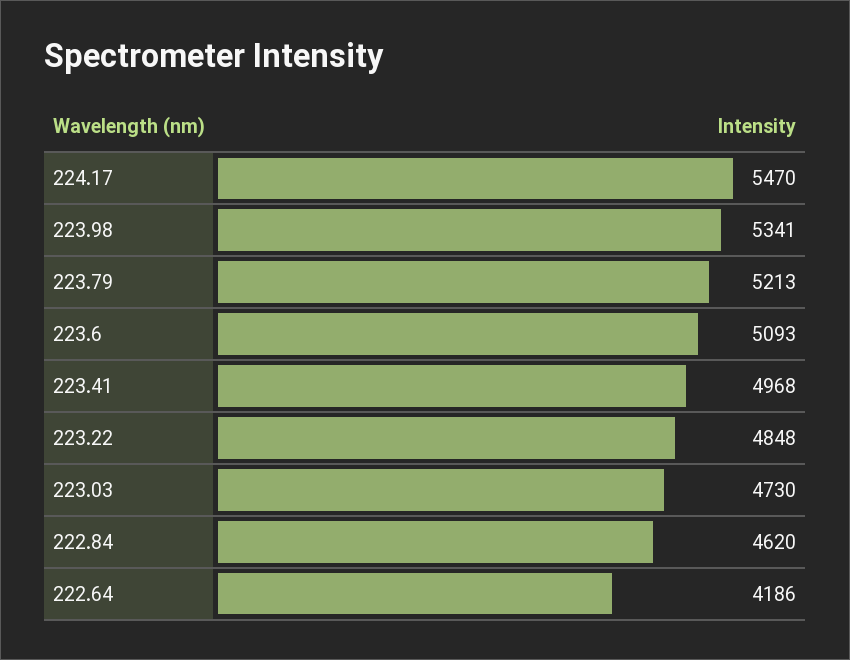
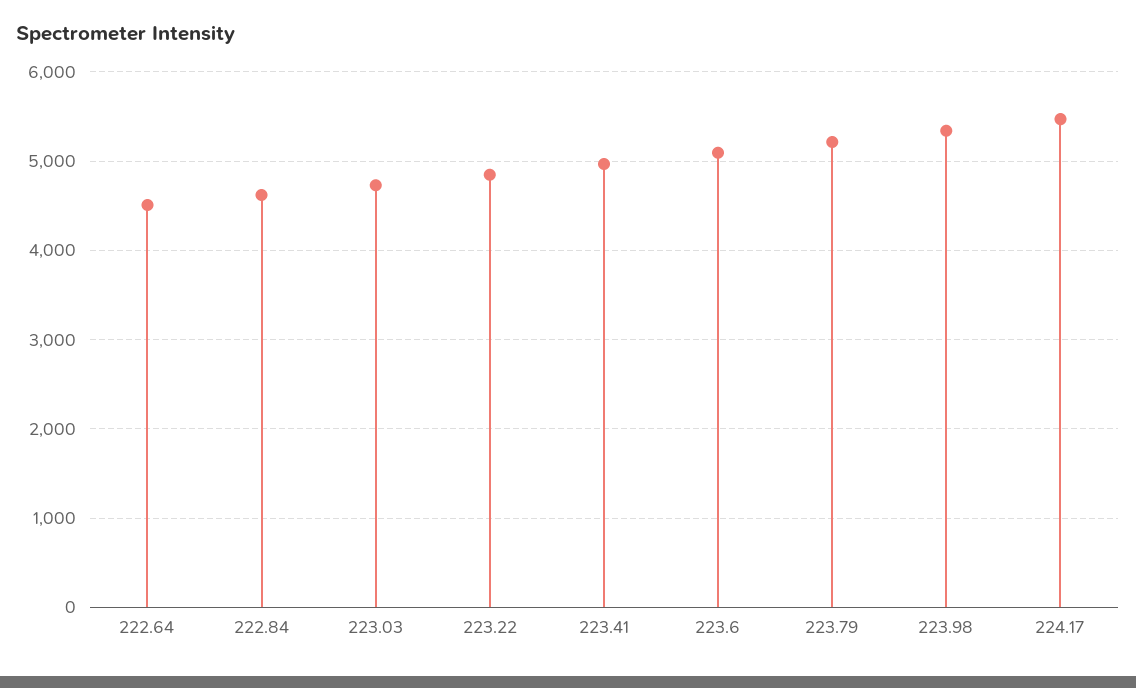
  {
    "224.17": 5470,
    "223.98": 5341,
    "223.79": 5213,
    "223.6": 5093,
    "223.41": 4968,
    "223.22": 4848,
    "223.03": 4730,
    "222.84": 4620,
-   "222.64": 4186
+   "222.64": 4500
  }

